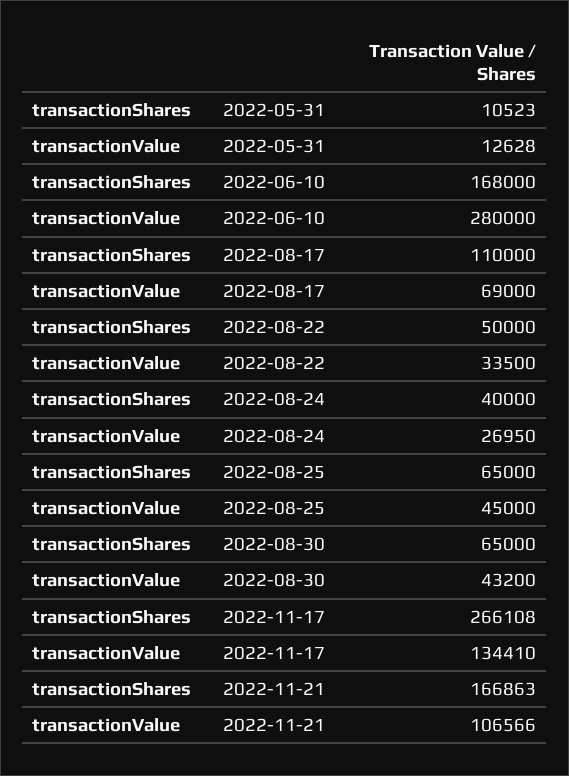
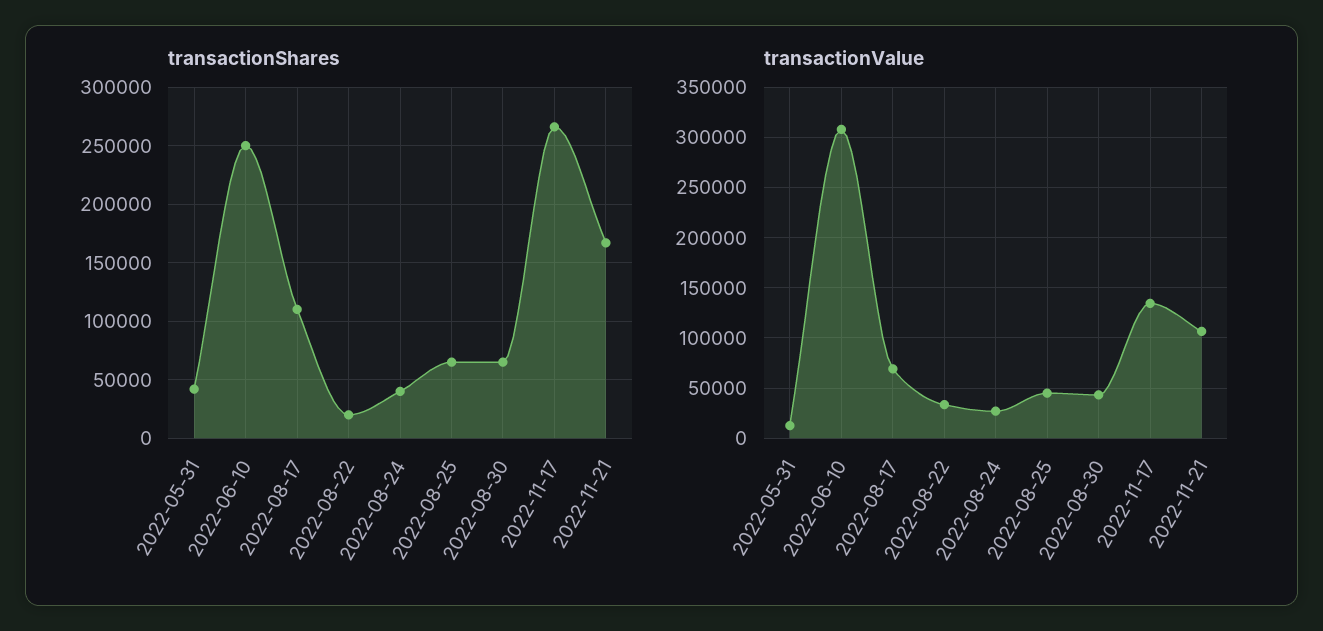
  {
    "transactionShares": {
-     "2022-05-31": 10523,
+     "2022-05-31": 40000,
-     "2022-06-10": 168000,
+     "2022-06-10": 250000,
      "2022-08-17": 110000,
-     "2022-08-22": 50000,
+     "2022-08-22": 20000,
      "2022-08-24": 40000,
      "2022-08-25": 65000,
      "2022-08-30": 65000,
      "2022-11-17": 266108,
      "2022-11-21": 166863
    },
    "transactionValue": {
      "2022-05-31": 12628,
-     "2022-06-10": 280000,
+     "2022-06-10": 310000,
      "2022-08-17": 69000,
      "2022-08-22": 33500,
      "2022-08-24": 26950,
      "2022-08-25": 45000,
      "2022-08-30": 43200,
      "2022-11-17": 134410,
      "2022-11-21": 106566
    }
  }

